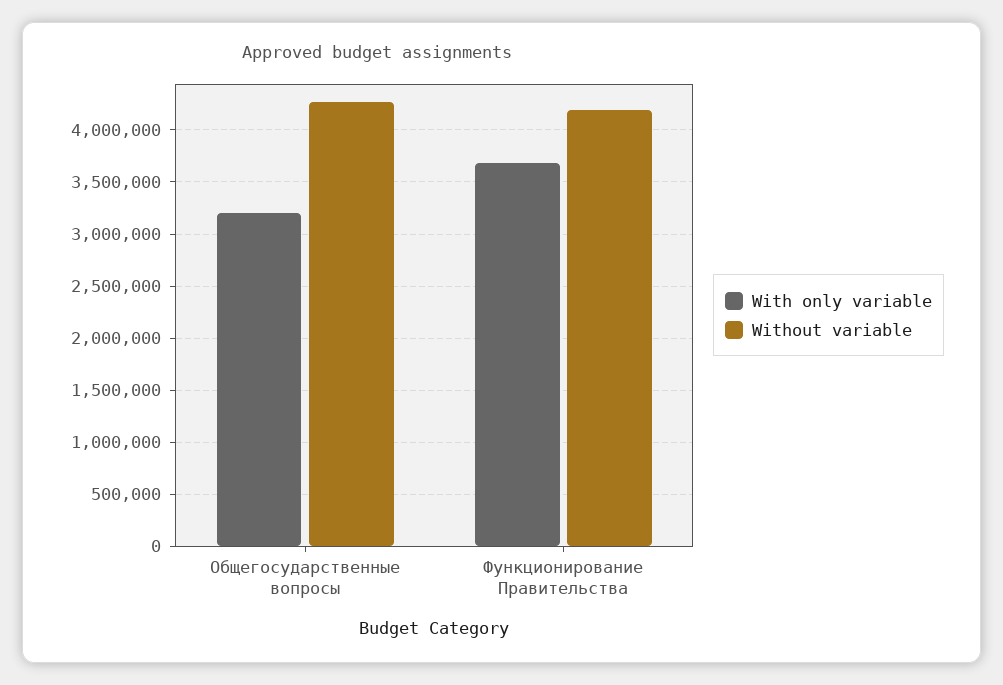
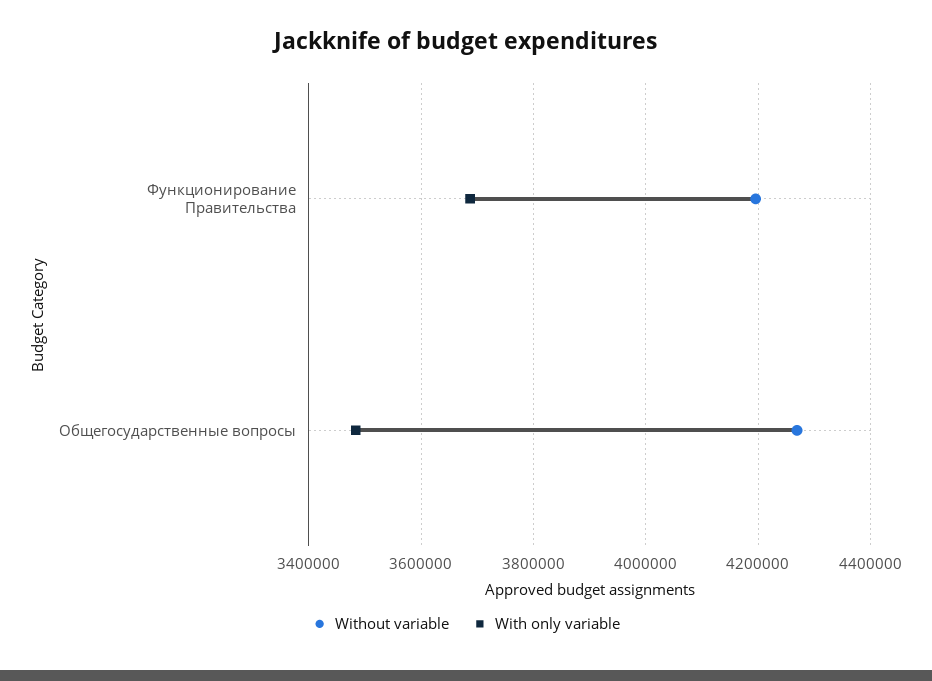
  {
    "With only variable": {
-     "Общегосударственные вопросы": 3200000,
+     "Общегосударственные вопросы": 3480000,
      "Функционирование Правительства": 3680000
    },
    "Without variable": {
      "Общегосударственные вопросы": 4260000,
      "Функционирование Правительства": 4200000
    }
  }

